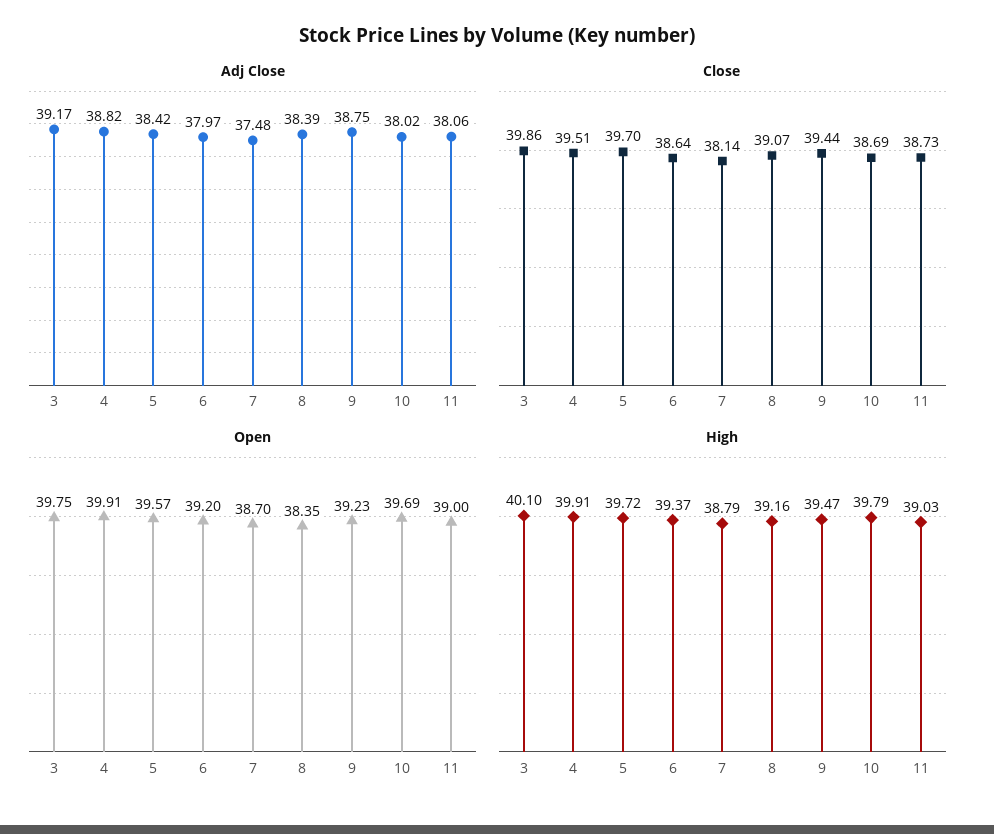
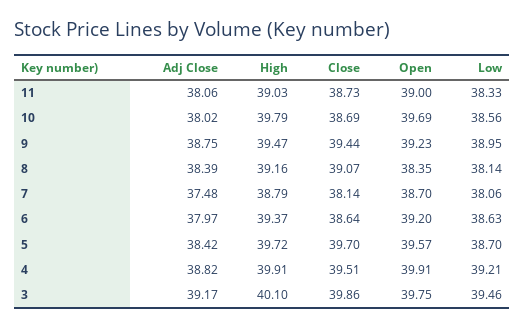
  {
    "Adj Close": {
      "3": 39.17,
      "4": 38.82,
      "5": 38.42,
      "6": 37.97,
      "7": 37.48,
      "8": 38.39,
      "9": 38.75,
      "10": 38.02,
      "11": 38.06
    },
    "Close": {
      "3": 39.86,
      "4": 39.51,
      "5": 39.7,
      "6": 38.64,
      "7": 38.14,
      "8": 39.07,
      "9": 39.44,
      "10": 38.69,
      "11": 38.73
    },
    "Open": {
      "3": 39.75,
      "4": 39.91,
      "5": 39.57,
      "6": 39.2,
      "7": 38.7,
      "8": 38.35,
      "9": 39.23,
      "10": 39.69,
      "11": 39
    },
    "High": {
      "3": 40.1,
      "4": 39.91,
      "5": 39.72,
      "6": 39.37,
      "7": 38.79,
      "8": 39.16,
      "9": 39.47,
      "10": 39.79,
      "11": 39.03
-   }
+   },
+   "Low": {
+     "11": 38.33,
+     "10": 38.56,
+     "9": 38.95,
+     "8": 38.14,
+     "7": 38.06,
+     "6": 38.63,
+     "5": 38.7,
+     "4": 39.21,
+     "3": 39.46
+   }
  }

